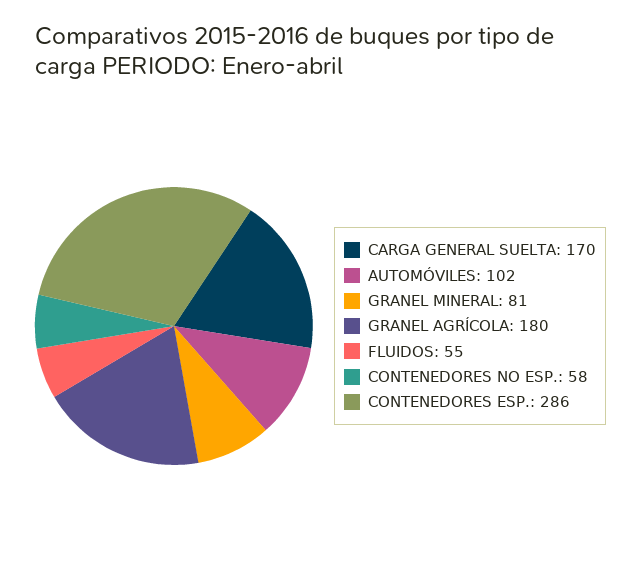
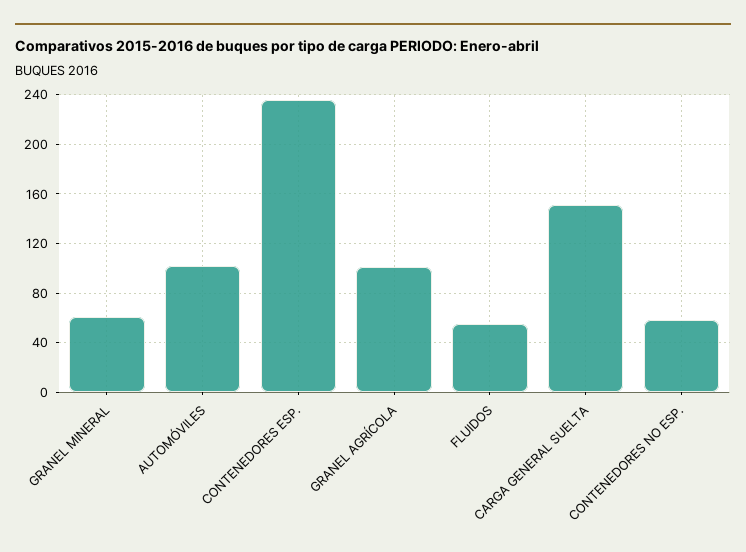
  {
-   "CARGA GENERAL SUELTA": 170,
+   "CARGA GENERAL SUELTA": 150,
    "AUTOMÓVILES": 102,
-   "GRANEL MINERAL": 81,
+   "GRANEL MINERAL": 60,
-   "GRANEL AGRÍCOLA": 180,
+   "GRANEL AGRÍCOLA": 100,
    "FLUIDOS": 55,
    "CONTENEDORES NO ESP.": 58,
-   "CONTENEDORES ESP.": 286
+   "CONTENEDORES ESP.": 235
  }

